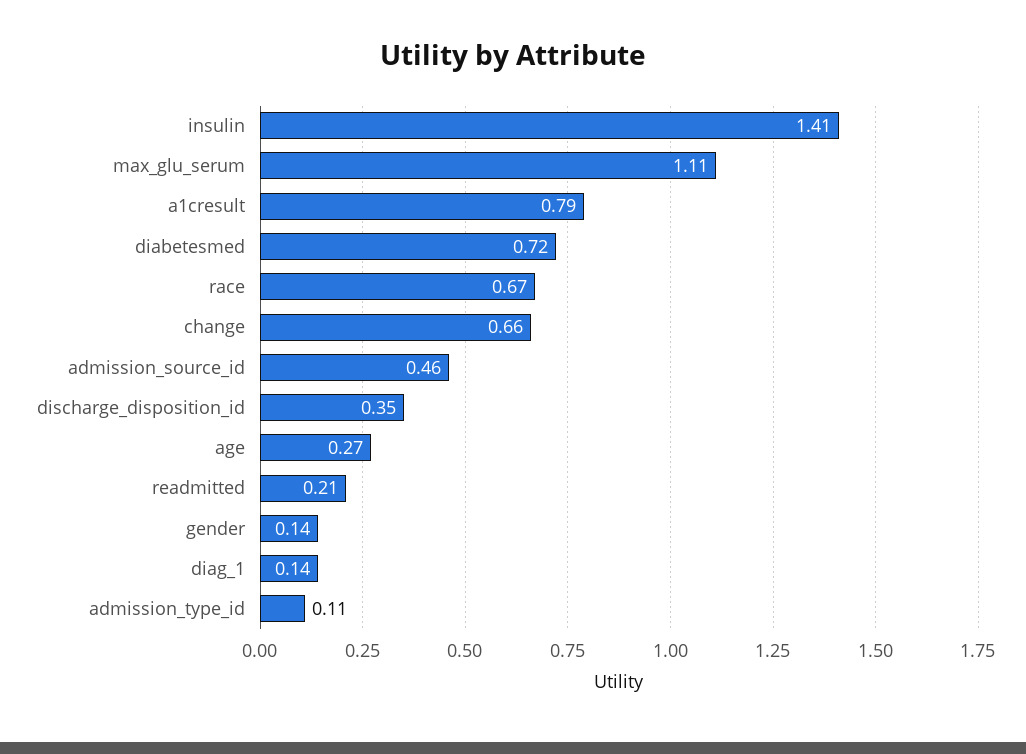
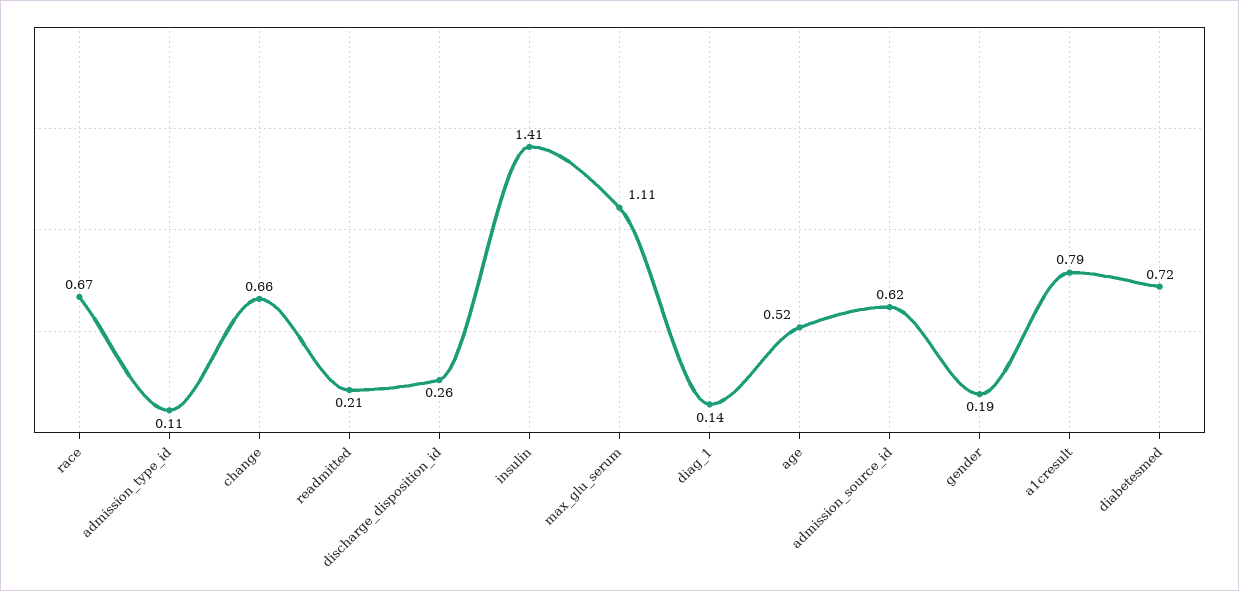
  {
    "insulin": 1.41,
    "max_glu_serum": 1.11,
    "a1cresult": 0.79,
    "diabetesmed": 0.72,
    "race": 0.67,
    "change": 0.66,
-   "admission_source_id": 0.46,
+   "admission_source_id": 0.62,
-   "discharge_disposition_id": 0.35,
+   "discharge_disposition_id": 0.26,
-   "age": 0.27,
+   "age": 0.52,
    "readmitted": 0.21,
-   "gender": 0.14,
+   "gender": 0.19,
    "diag_1": 0.14,
    "admission_type_id": 0.11
  }

